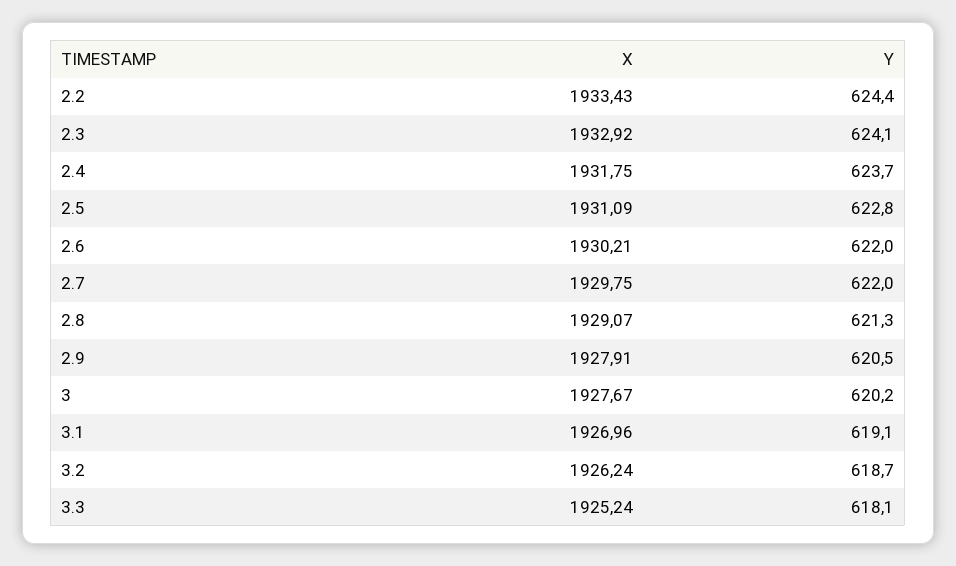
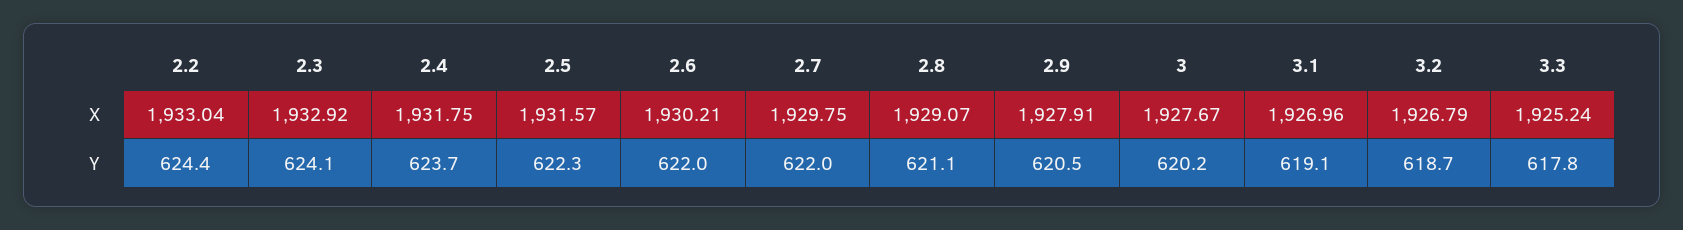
  {
    "X": {
-     "2.2": 1933.43,
+     "2.2": 1933.04,
      "2.3": 1932.92,
      "2.4": 1931.75,
-     "2.5": 1931.09,
+     "2.5": 1931.57,
      "2.6": 1930.21,
      "2.7": 1929.75,
      "2.8": 1929.07,
      "2.9": 1927.91,
      "3": 1927.67,
      "3.1": 1926.96,
-     "3.2": 1926.24,
+     "3.2": 1926.79,
      "3.3": 1925.24
    },
    "Y": {
      "2.2": 624.4,
      "2.3": 624.1,
      "2.4": 623.7,
-     "2.5": 622.8,
+     "2.5": 622.3,
      "2.6": 622,
      "2.7": 622,
-     "2.8": 621.3,
+     "2.8": 621.1,
      "2.9": 620.5,
      "3": 620.2,
      "3.1": 619.1,
      "3.2": 618.7,
-     "3.3": 618.1
+     "3.3": 617.8
    }
  }

